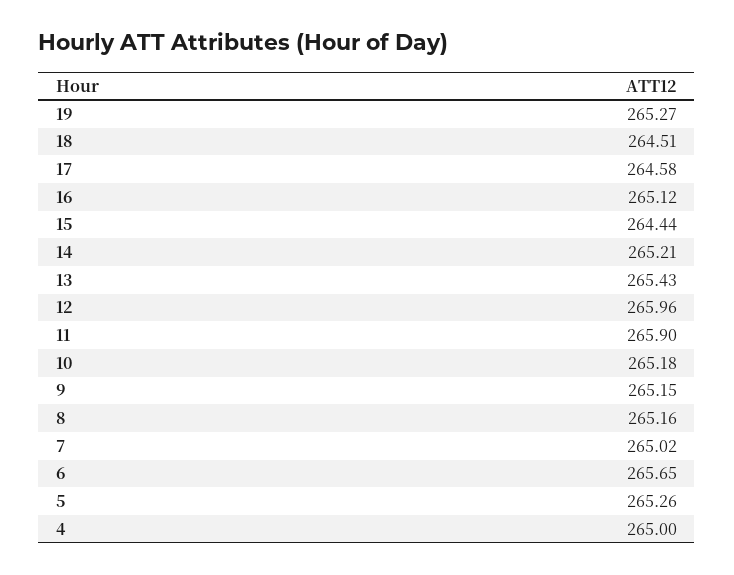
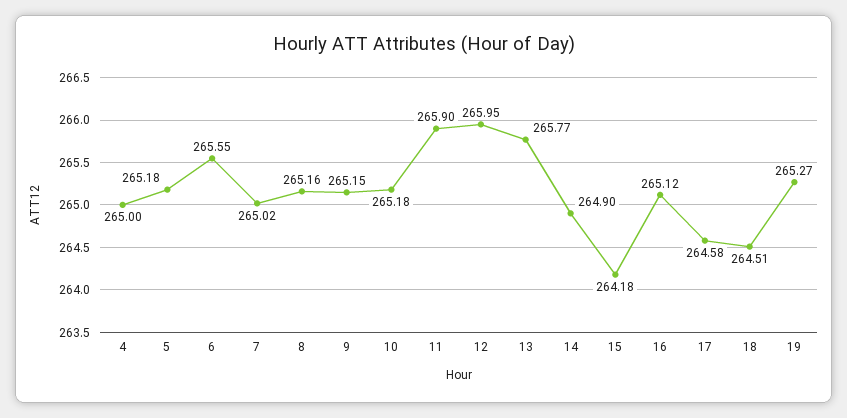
  {
    "19": 265.27,
    "18": 264.51,
    "17": 264.58,
    "16": 265.12,
-   "15": 264.44,
+   "15": 264.18,
-   "14": 265.21,
+   "14": 264.9,
-   "13": 265.43,
+   "13": 265.77,
-   "12": 265.96,
+   "12": 265.95,
    "11": 265.9,
    "10": 265.18,
    "9": 265.15,
    "8": 265.16,
    "7": 265.02,
-   "6": 265.65,
+   "6": 265.55,
-   "5": 265.26,
+   "5": 265.18,
    "4": 265
  }

